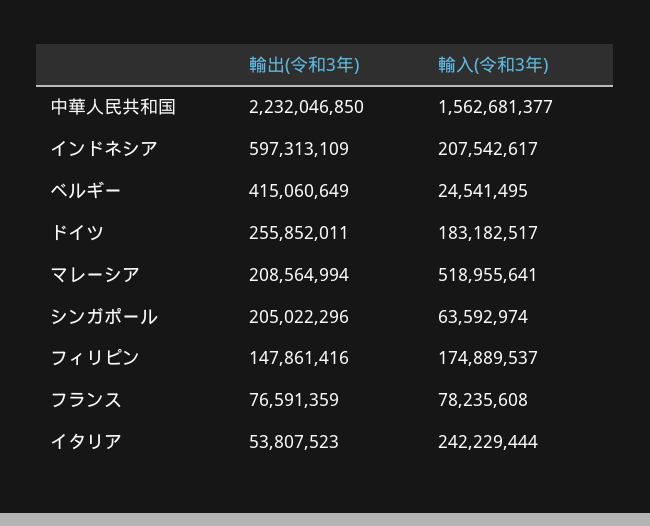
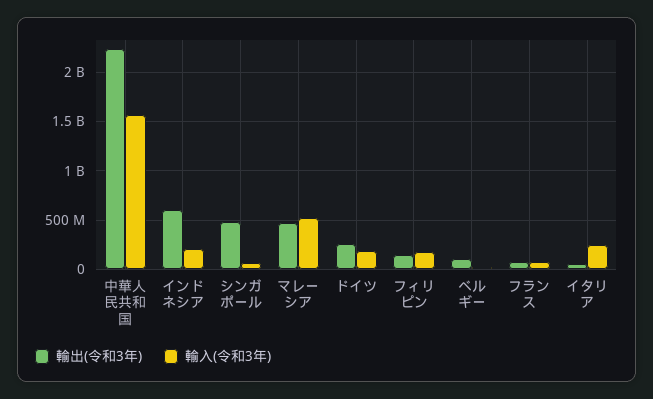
  {
    "輸出(令和3年)": {
      "中華人民共和国": 2232046850,
      "インドネシア": 597313109,
-     "ベルギー": 415060649,
+     "ベルギー": 100000000,
      "ドイツ": 255852011,
-     "マレーシア": 208564994,
+     "マレーシア": 500000000,
-     "シンガポール": 205022296,
+     "シンガポール": 500000000,
      "フィリピン": 147861416,
      "フランス": 76591359,
      "イタリア": 53807523
    },
    "輸入(令和3年)": {
      "中華人民共和国": 1562681377,
      "インドネシア": 207542617,
      "ベルギー": 24541495,
      "ドイツ": 183182517,
      "マレーシア": 518955641,
      "シンガポール": 63592974,
      "フィリピン": 174889537,
      "フランス": 78235608,
      "イタリア": 242229444
    }
  }

